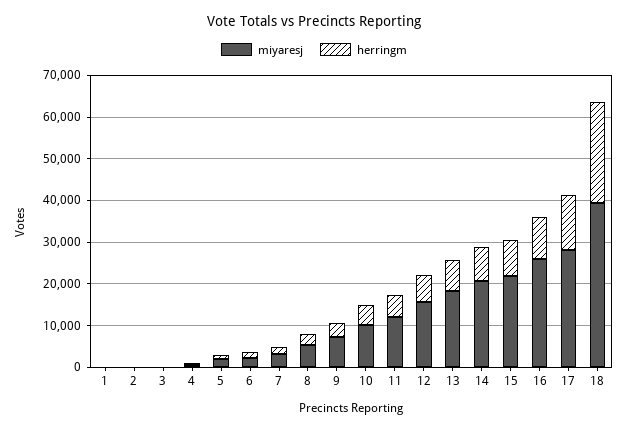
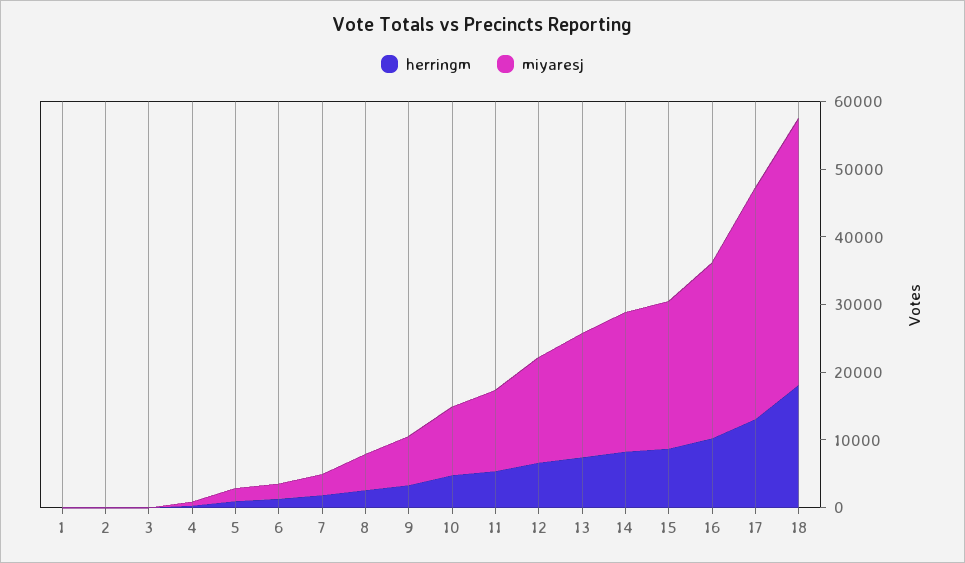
  {
    "miyaresj": {
      "1": 0,
      "2": 0,
      "3": 0,
      "4": 0,
      "5": 2000,
      "6": 2000,
      "7": 4000,
      "8": 6000,
      "9": 8000,
      "10": 10000,
      "11": 12000,
      "12": 16000,
      "13": 18000,
      "14": 20000,
      "15": 22000,
      "16": 26000,
-     "17": 28000,
+     "17": 34000,
      "18": 40000
    },
    "herringm": {
      "1": 0,
      "2": 0,
      "3": 0,
      "4": 0,
      "5": 0,
      "6": 2000,
      "7": 2000,
      "8": 2000,
      "9": 4000,
      "10": 4000,
      "11": 6000,
      "12": 6000,
      "13": 8000,
      "14": 8000,
      "15": 8000,
      "16": 10000,
      "17": 14000,
-     "18": 24000
+     "18": 18000
    }
  }

